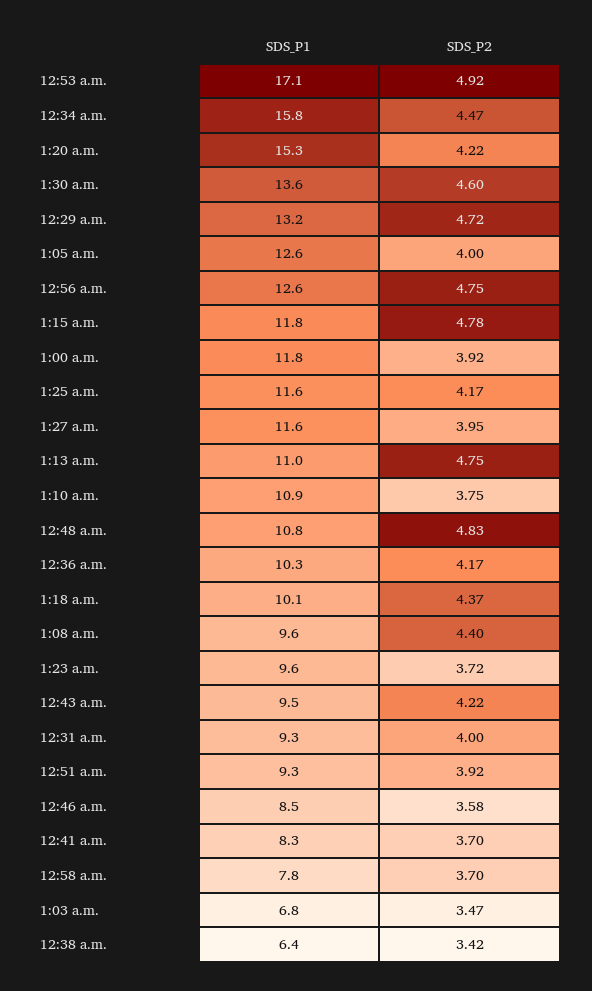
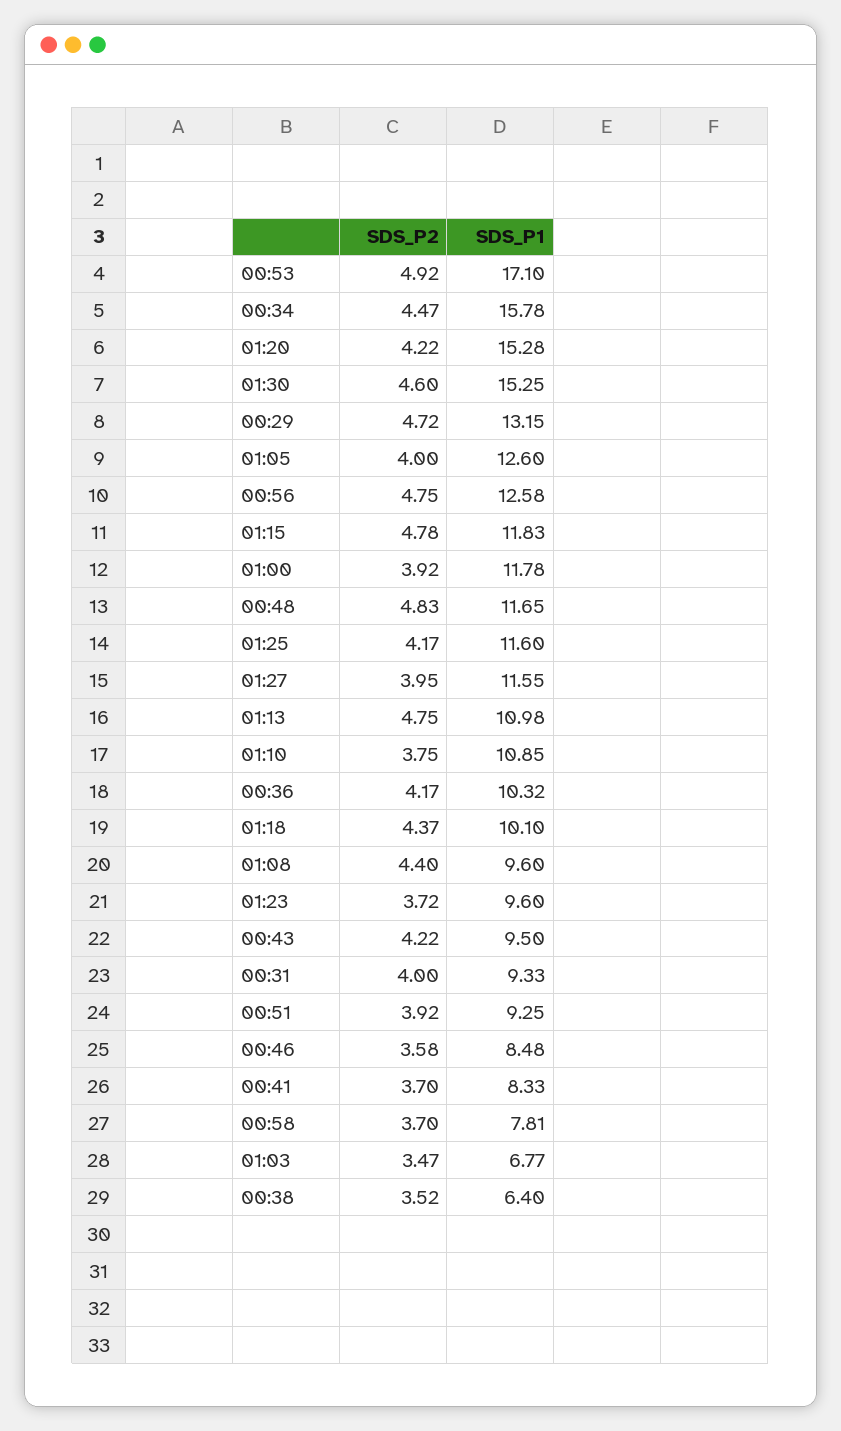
  {
    "SDS_P1": {
      "12:53 a.m.": 17.1,
      "12:34 a.m.": 15.78,
      "1:20 a.m.": 15.28,
-     "1:30 a.m.": 13.6,
+     "1:30 a.m.": 15.25,
      "12:29 a.m.": 13.15,
      "1:05 a.m.": 12.6,
      "12:56 a.m.": 12.58,
      "1:15 a.m.": 11.83,
      "1:00 a.m.": 11.78,
      "1:25 a.m.": 11.6,
      "1:27 a.m.": 11.55,
      "1:13 a.m.": 10.98,
      "1:10 a.m.": 10.85,
-     "12:48 a.m.": 10.8,
+     "12:48 a.m.": 11.65,
      "12:36 a.m.": 10.32,
      "1:18 a.m.": 10.1,
      "1:08 a.m.": 9.6,
      "1:23 a.m.": 9.6,
      "12:43 a.m.": 9.5,
      "12:31 a.m.": 9.33,
      "12:51 a.m.": 9.25,
      "12:46 a.m.": 8.48,
      "12:41 a.m.": 8.33,
      "12:58 a.m.": 7.81,
      "1:03 a.m.": 6.77,
      "12:38 a.m.": 6.4
    },
    "SDS_P2": {
      "12:53 a.m.": 4.92,
      "12:34 a.m.": 4.47,
      "1:20 a.m.": 4.22,
      "1:30 a.m.": 4.6,
      "12:29 a.m.": 4.72,
      "1:05 a.m.": 4,
      "12:56 a.m.": 4.75,
      "1:15 a.m.": 4.78,
      "1:00 a.m.": 3.92,
      "1:25 a.m.": 4.17,
      "1:27 a.m.": 3.95,
      "1:13 a.m.": 4.75,
      "1:10 a.m.": 3.75,
      "12:48 a.m.": 4.83,
      "12:36 a.m.": 4.17,
      "1:18 a.m.": 4.37,
      "1:08 a.m.": 4.4,
      "1:23 a.m.": 3.72,
      "12:43 a.m.": 4.22,
      "12:31 a.m.": 4,
      "12:51 a.m.": 3.92,
      "12:46 a.m.": 3.58,
      "12:41 a.m.": 3.7,
      "12:58 a.m.": 3.7,
      "1:03 a.m.": 3.47,
-     "12:38 a.m.": 3.42
+     "12:38 a.m.": 3.52
    }
  }

